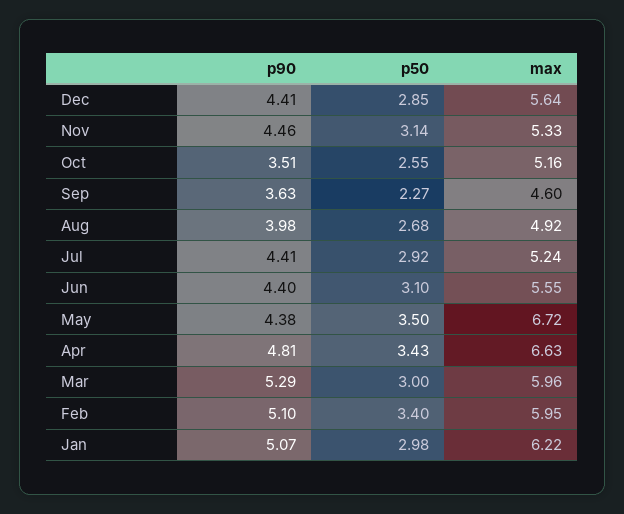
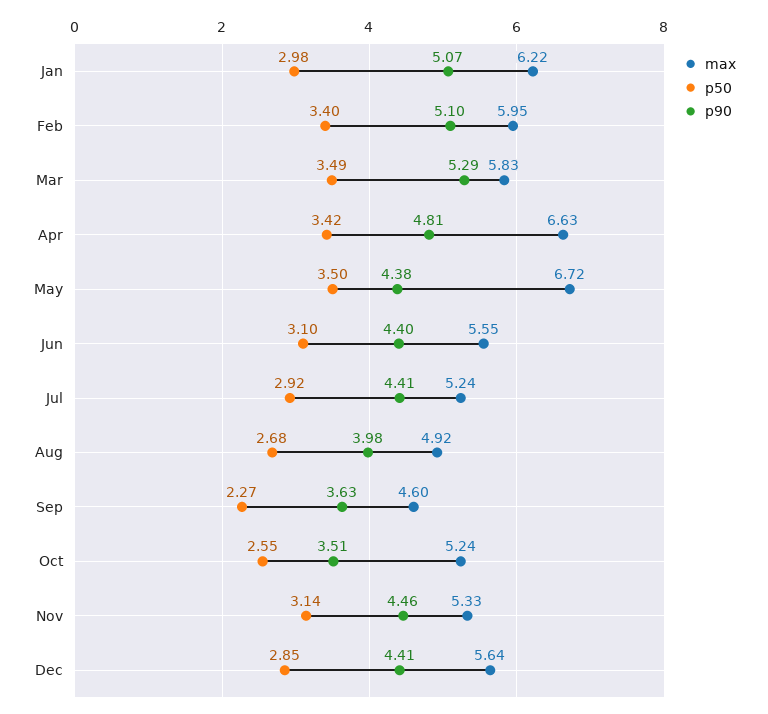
  {
    "p90": {
      "Dec": 4.41,
      "Nov": 4.46,
      "Oct": 3.51,
      "Sep": 3.63,
      "Aug": 3.98,
      "Jul": 4.41,
      "Jun": 4.4,
      "May": 4.38,
      "Apr": 4.81,
      "Mar": 5.29,
      "Feb": 5.1,
      "Jan": 5.07
    },
    "p50": {
      "Dec": 2.85,
      "Nov": 3.14,
      "Oct": 2.55,
      "Sep": 2.27,
      "Aug": 2.68,
      "Jul": 2.92,
      "Jun": 3.1,
      "May": 3.5,
-     "Apr": 3.43,
+     "Apr": 3.42,
-     "Mar": 3,
+     "Mar": 3.49,
      "Feb": 3.4,
      "Jan": 2.98
    },
    "max": {
      "Dec": 5.64,
      "Nov": 5.33,
-     "Oct": 5.16,
+     "Oct": 5.24,
      "Sep": 4.6,
      "Aug": 4.92,
      "Jul": 5.24,
      "Jun": 5.55,
      "May": 6.72,
      "Apr": 6.63,
-     "Mar": 5.96,
+     "Mar": 5.83,
      "Feb": 5.95,
      "Jan": 6.22
    }
  }

